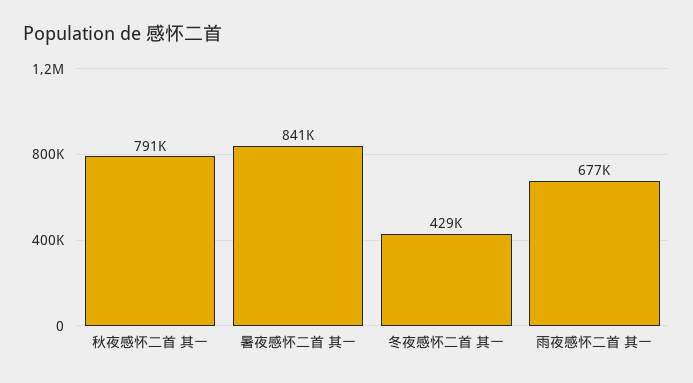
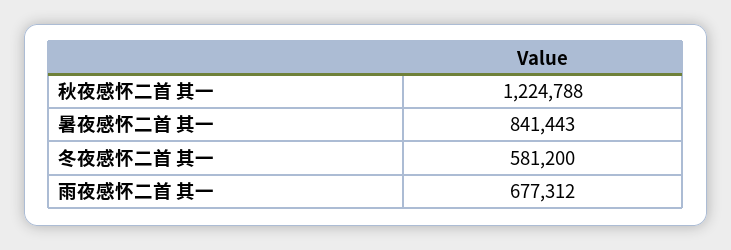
  {
-   "秋夜感怀二首 其一": 791000,
+   "秋夜感怀二首 其一": 1224788,
    "暑夜感怀二首 其一": 841443,
-   "冬夜感怀二首 其一": 429000,
+   "冬夜感怀二首 其一": 581200,
    "雨夜感怀二首 其一": 677312
  }

